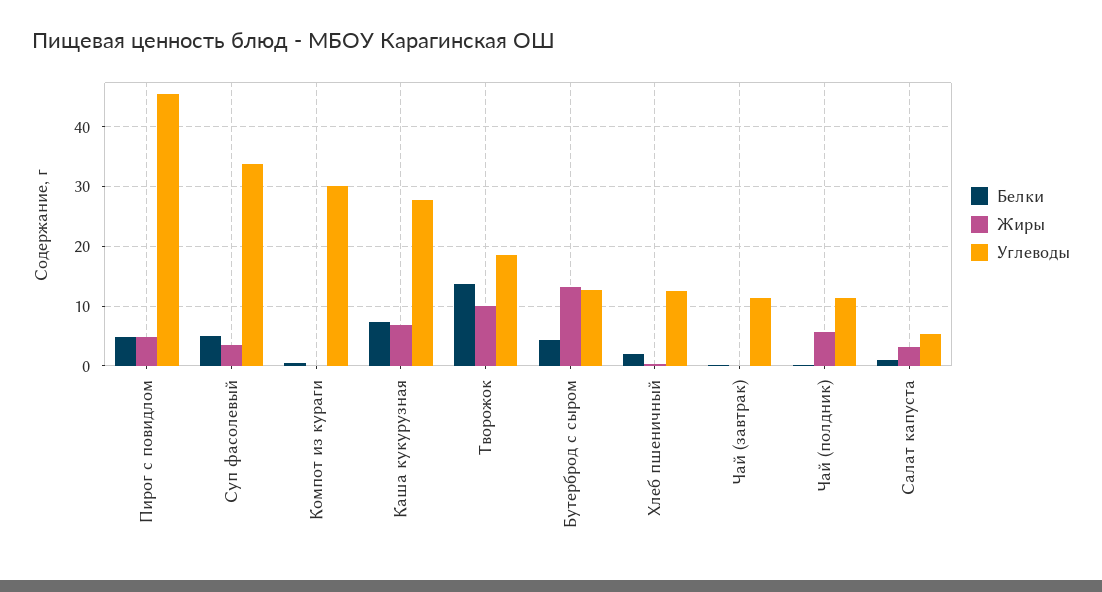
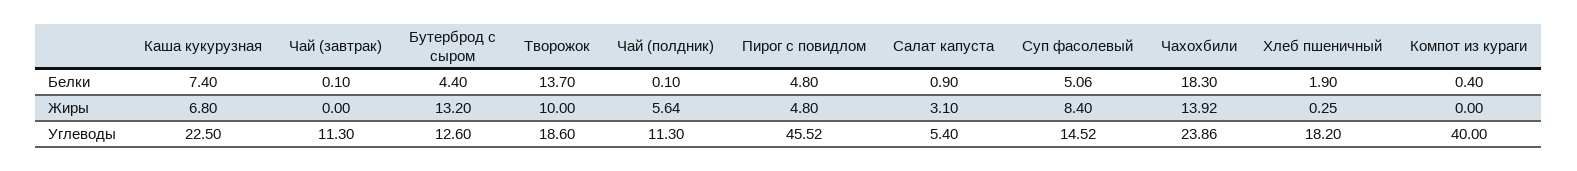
  {
    "Белки": {
      "Пирог с повидлом": 4.8,
      "Суп фасолевый": 5.06,
      "Компот из кураги": 0.4,
      "Каша кукурузная": 7.4,
      "Творожок": 13.7,
      "Бутерброд с сыром": 4.4,
      "Хлеб пшеничный": 1.9,
      "Чай (завтрак)": 0.1,
      "Чай (полдник)": 0.1,
-     "Салат капуста": 0.9
+     "Салат капуста": 0.9,
+     "Чахохбили": 18.3
    },
    "Жиры": {
      "Пирог с повидлом": 4.8,
-     "Суп фасолевый": 4,
+     "Суп фасолевый": 8.4,
      "Компот из кураги": 0,
      "Каша кукурузная": 6.8,
      "Творожок": 10,
      "Бутерброд с сыром": 13.2,
      "Хлеб пшеничный": 0.25,
      "Чай (завтрак)": 0,
      "Чай (полдник)": 5.64,
-     "Салат капуста": 3.1
+     "Салат капуста": 3.1,
+     "Чахохбили": 13.92
    },
    "Углеводы": {
      "Пирог с повидлом": 45.52,
-     "Суп фасолевый": 34,
+     "Суп фасолевый": 14.52,
-     "Компот из кураги": 30,
+     "Компот из кураги": 40,
-     "Каша кукурузная": 28,
+     "Каша кукурузная": 22.5,
      "Творожок": 18.6,
      "Бутерброд с сыром": 12.6,
-     "Хлеб пшеничный": 12,
+     "Хлеб пшеничный": 18.2,
      "Чай (завтрак)": 11.3,
      "Чай (полдник)": 11.3,
-     "Салат капуста": 5.4
+     "Салат капуста": 5.4,
+     "Чахохбили": 23.86
    }
  }

